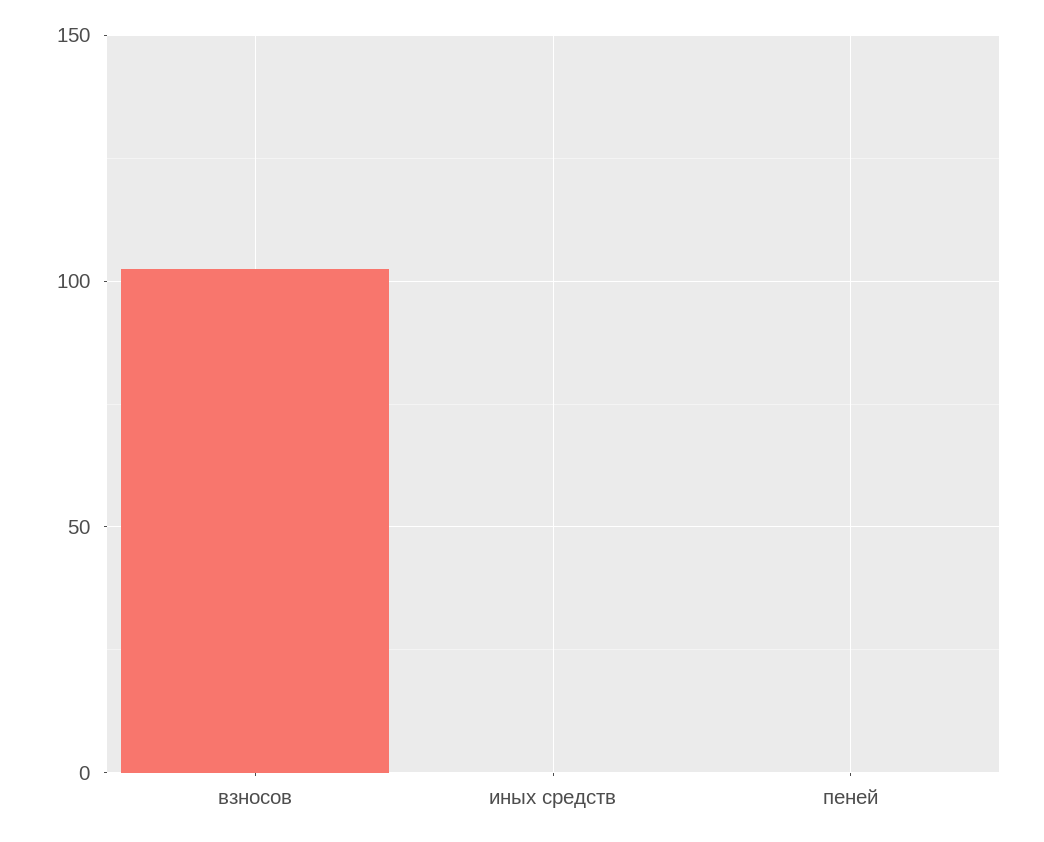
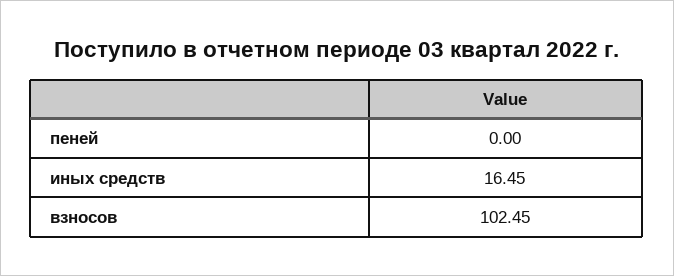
  {
    "взносов": 102.45,
-   "иных средств": 0,
+   "иных средств": 16.45,
    "пеней": 0
  }

